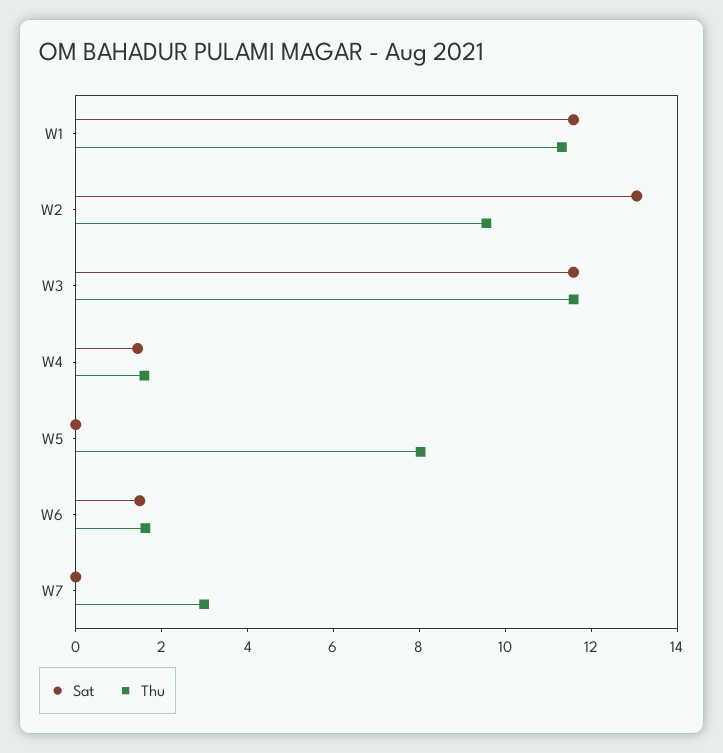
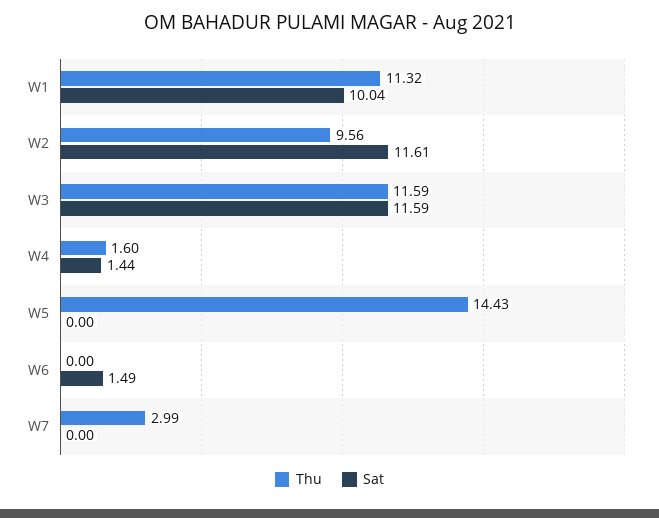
  {
    "Sat": {
-     "W1": 11.5,
+     "W1": 10.04,
-     "W2": 13,
+     "W2": 11.61,
      "W3": 11.59,
      "W4": 1.44,
      "W5": 0,
      "W6": 1.49,
      "W7": 0
    },
    "Thu": {
      "W1": 11.32,
      "W2": 9.56,
      "W3": 11.59,
      "W4": 1.6,
-     "W5": 8,
+     "W5": 14.43,
-     "W6": 1.5,
+     "W6": 0,
      "W7": 2.99
    }
  }

